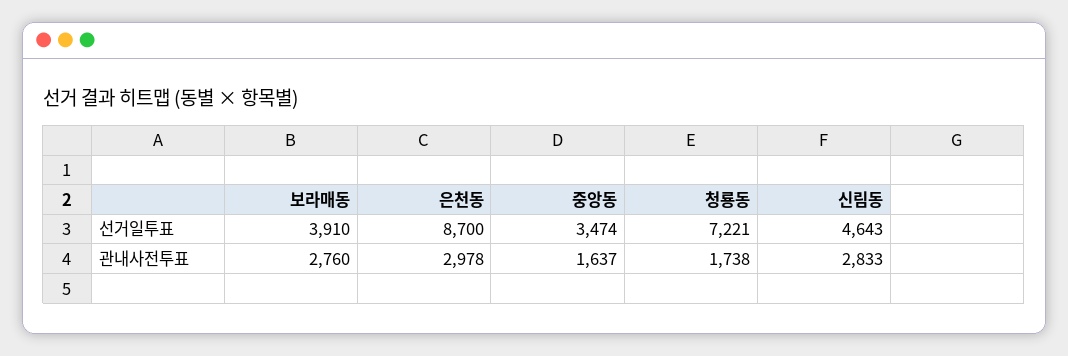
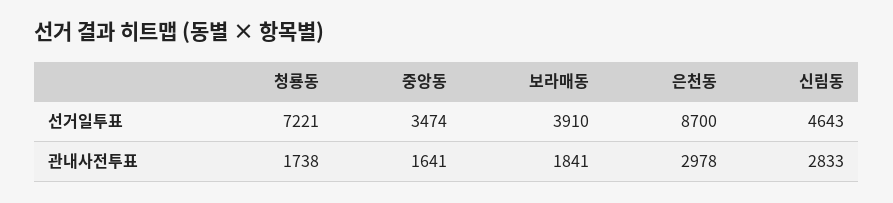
  {
    "보라매동": {
      "선거일투표": 3910,
-     "관내사전투표": 2760
+     "관내사전투표": 1841
    },
    "은천동": {
      "선거일투표": 8700,
      "관내사전투표": 2978
    },
    "중앙동": {
      "선거일투표": 3474,
-     "관내사전투표": 1637
+     "관내사전투표": 1641
    },
    "청룡동": {
      "선거일투표": 7221,
      "관내사전투표": 1738
    },
    "신림동": {
      "선거일투표": 4643,
      "관내사전투표": 2833
    }
  }

